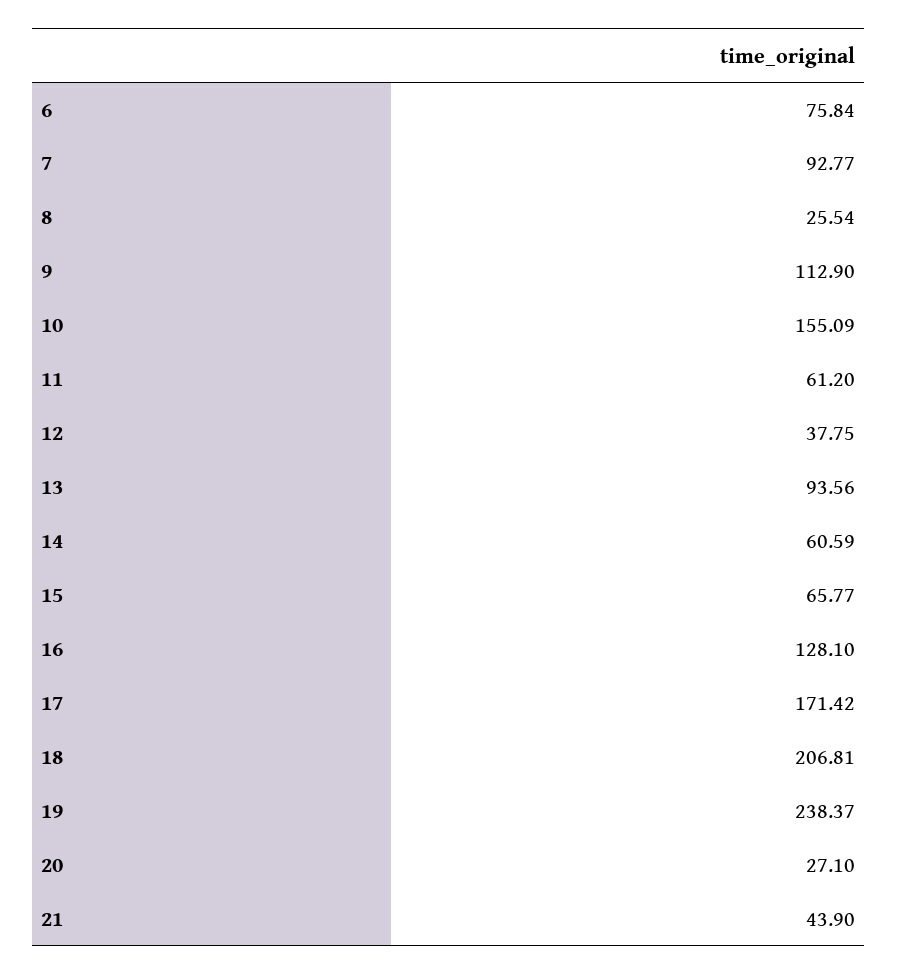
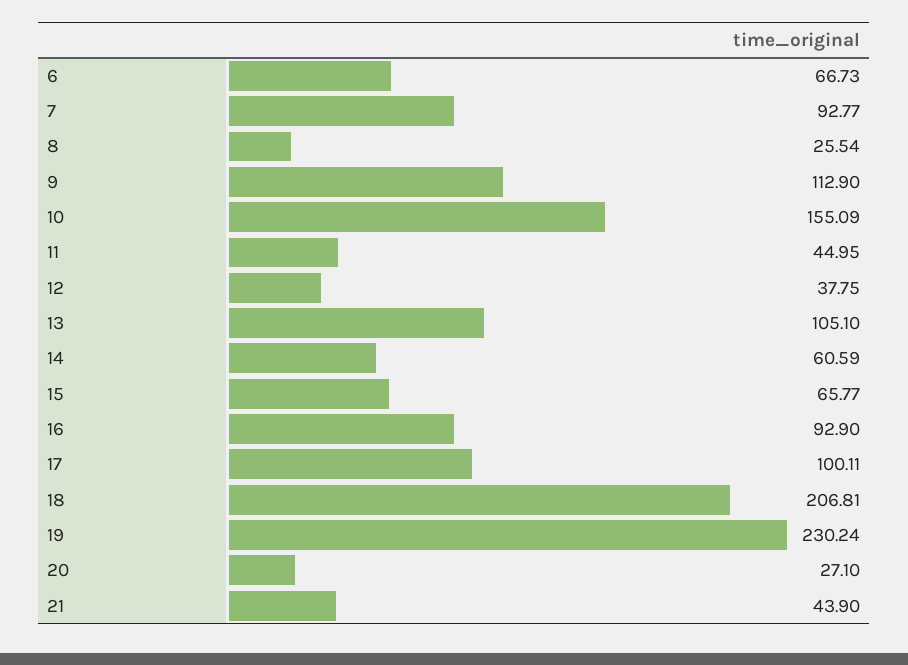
  {
-   "6": 75.84,
+   "6": 66.73,
    "7": 92.77,
    "8": 25.54,
    "9": 112.9,
    "10": 155.09,
-   "11": 61.2,
+   "11": 44.95,
    "12": 37.75,
-   "13": 93.56,
+   "13": 105.1,
    "14": 60.59,
    "15": 65.77,
-   "16": 128.1,
+   "16": 92.9,
-   "17": 171.42,
+   "17": 100.11,
    "18": 206.81,
-   "19": 238.37,
+   "19": 230.24,
    "20": 27.1,
    "21": 43.9
  }

